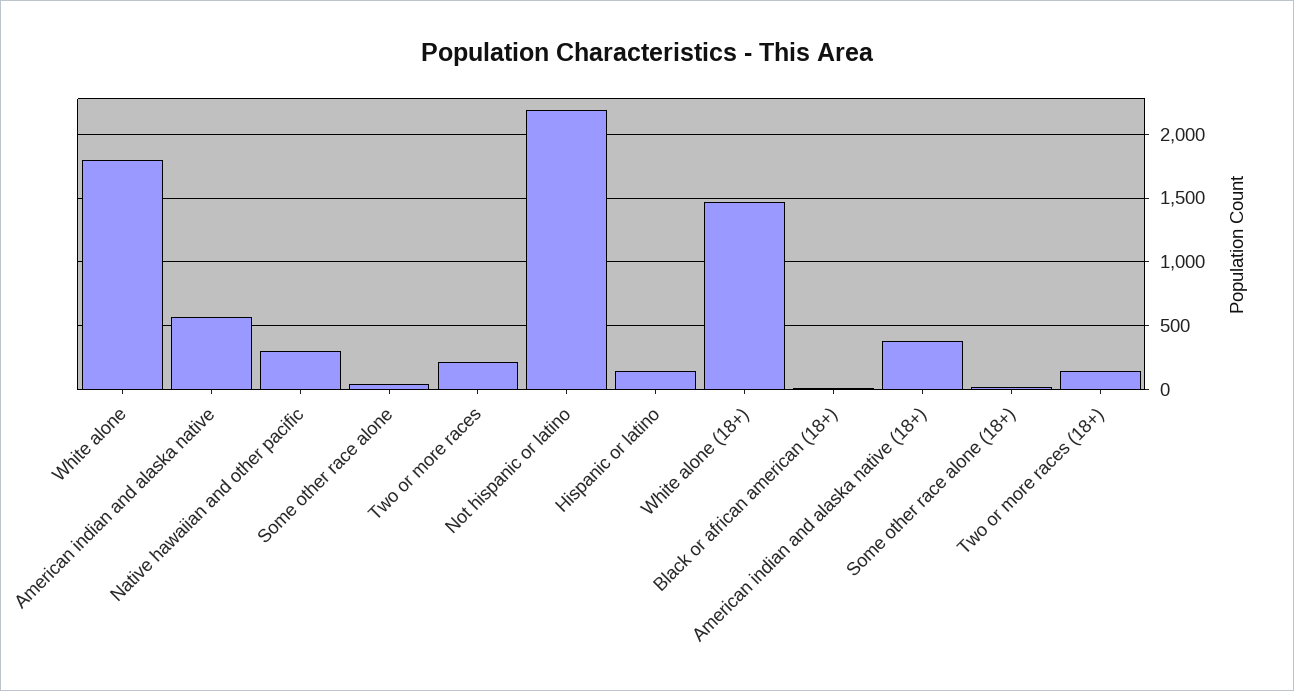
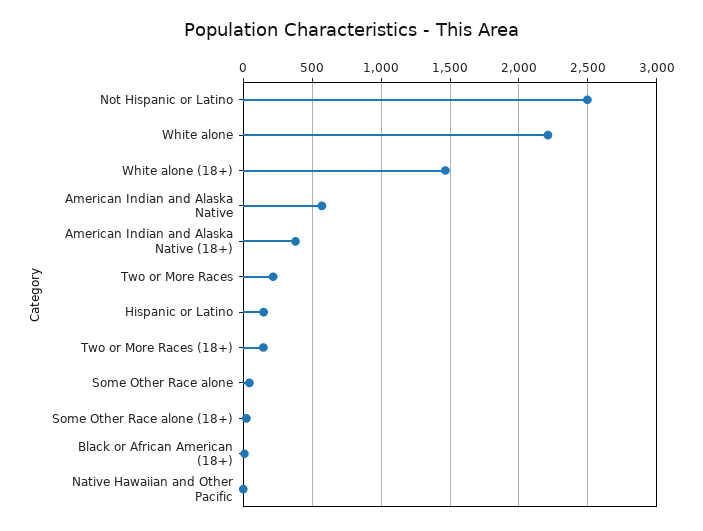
  {
-   "White alone": 1800,
+   "White alone": 2200,
    "American indian and alaska native": 550,
-   "Native hawaiian and other pacific": 300,
+   "Native hawaiian and other pacific": 0,
    "Some other race alone": 50,
    "Two or more races": 200,
-   "Not hispanic or latino": 2200,
+   "Not hispanic or latino": 2500,
    "Hispanic or latino": 150,
    "White alone (18+)": 1450,
    "Black or african american (18+)": 0,
    "American indian and alaska native (18+)": 400,
    "Some other race alone (18+)": 0,
    "Two or more races (18+)": 150
  }

